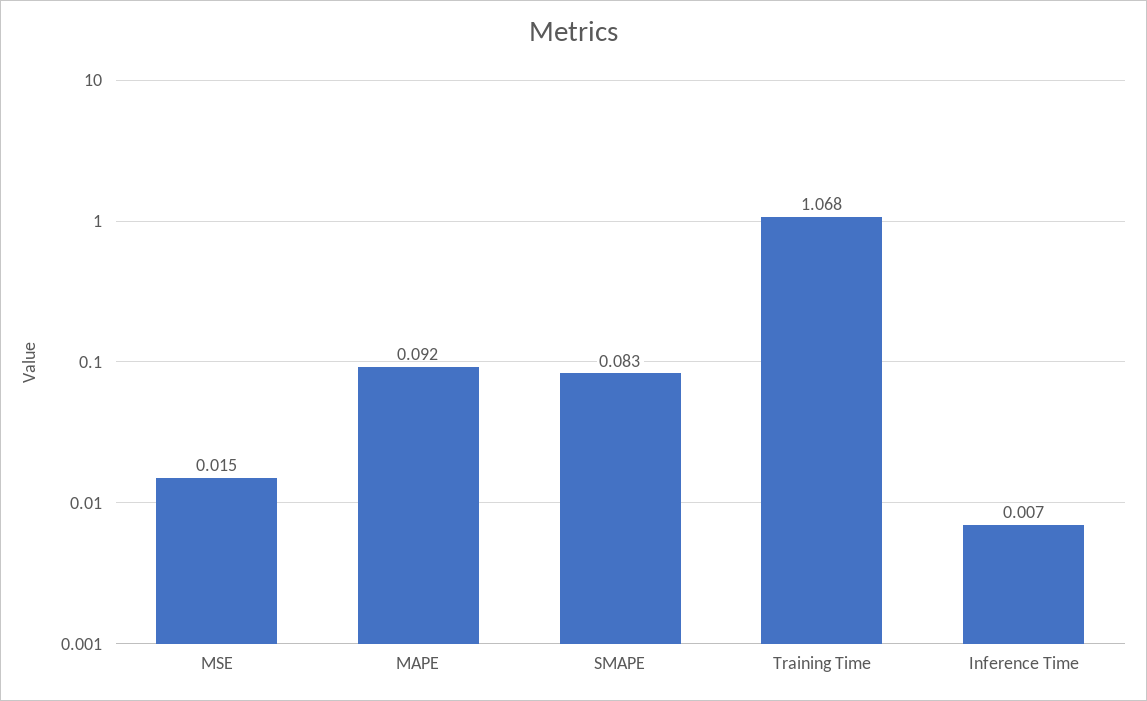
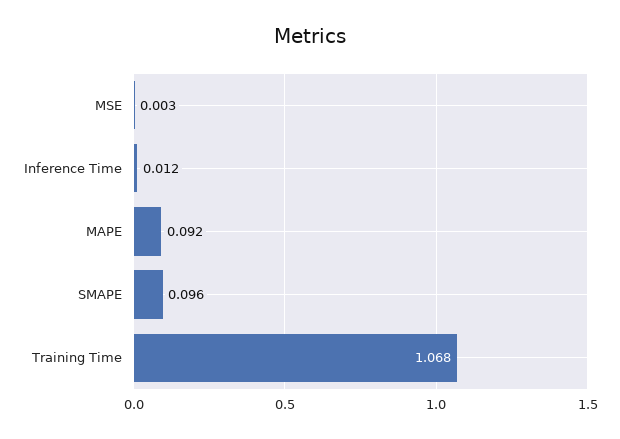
  {
-   "MSE": 0.015,
+   "MSE": 0.003,
    "MAPE": 0.092,
-   "SMAPE": 0.083,
+   "SMAPE": 0.096,
    "Training Time": 1.068,
-   "Inference Time": 0.007
+   "Inference Time": 0.012
  }

